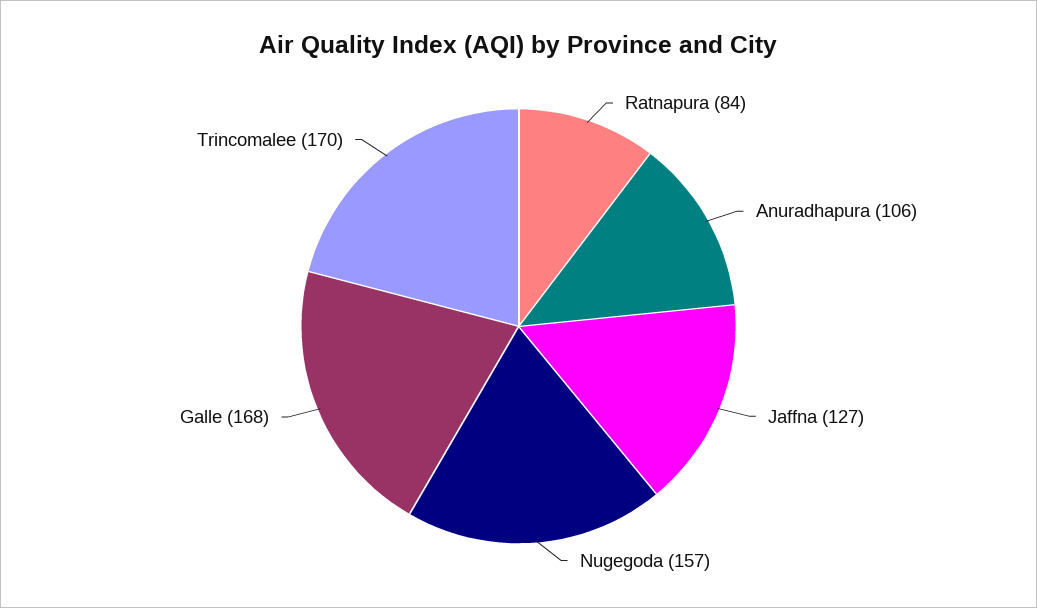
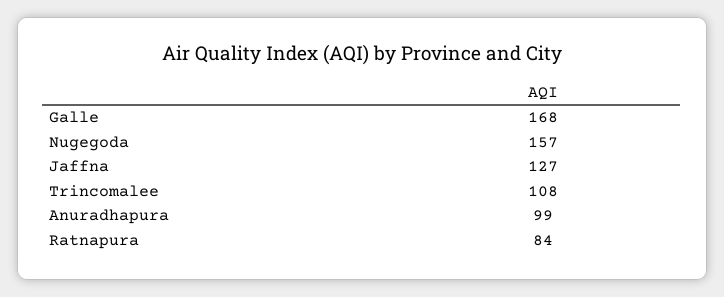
  {
    "Ratnapura": 84,
-   "Anuradhapura": 106,
+   "Anuradhapura": 99,
    "Jaffna": 127,
    "Nugegoda": 157,
    "Galle": 168,
-   "Trincomalee": 170
+   "Trincomalee": 108
  }

